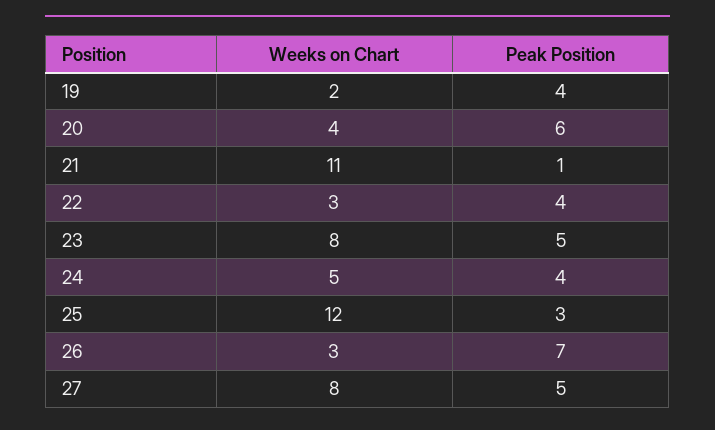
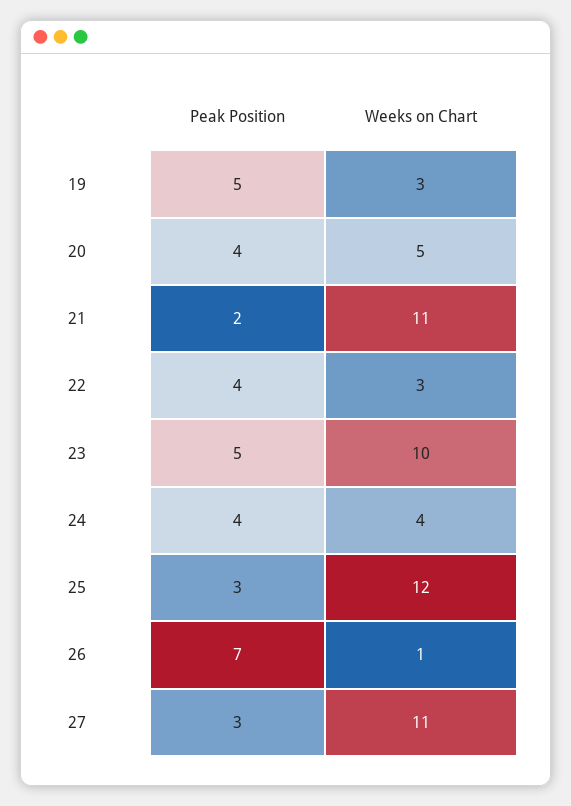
  {
    "Weeks on Chart": {
-     "19": 2,
+     "19": 3,
-     "20": 4,
+     "20": 5,
      "21": 11,
      "22": 3,
-     "23": 8,
+     "23": 10,
-     "24": 5,
+     "24": 4,
      "25": 12,
-     "26": 3,
+     "26": 1,
-     "27": 8
+     "27": 11
    },
    "Peak Position": {
-     "19": 4,
+     "19": 5,
-     "20": 6,
+     "20": 4,
-     "21": 1,
+     "21": 2,
      "22": 4,
      "23": 5,
      "24": 4,
      "25": 3,
      "26": 7,
-     "27": 5
+     "27": 3
    }
  }

